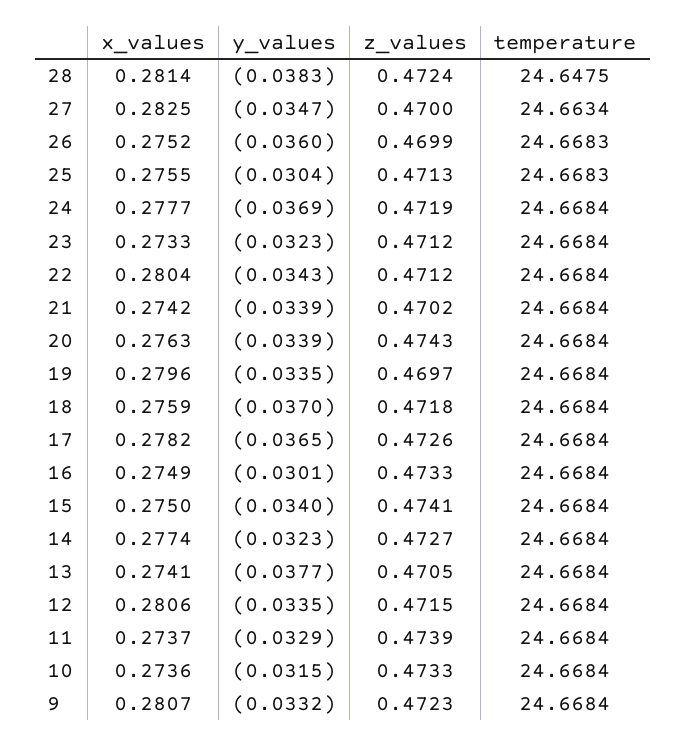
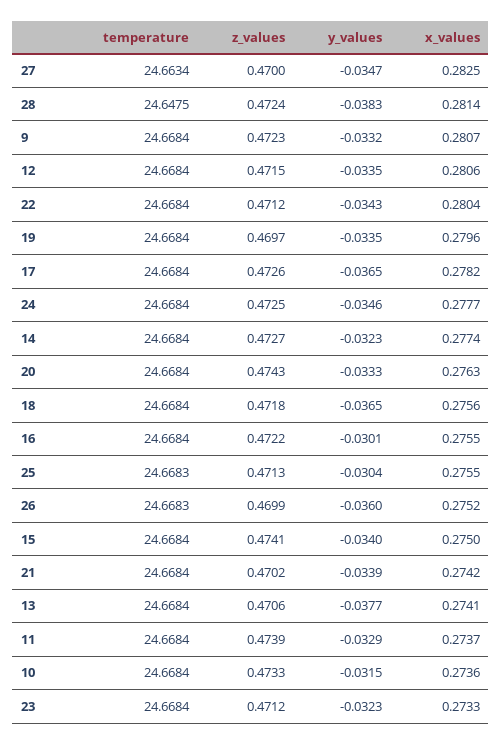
  {
    "x_values": {
      "28": 0.2814,
      "27": 0.2825,
      "26": 0.2752,
      "25": 0.2755,
      "24": 0.2777,
      "23": 0.2733,
      "22": 0.2804,
      "21": 0.2742,
      "20": 0.2763,
      "19": 0.2796,
-     "18": 0.2759,
+     "18": 0.2756,
      "17": 0.2782,
-     "16": 0.2749,
+     "16": 0.2755,
      "15": 0.275,
      "14": 0.2774,
      "13": 0.2741,
      "12": 0.2806,
      "11": 0.2737,
      "10": 0.2736,
      "9": 0.2807
    },
    "y_values": {
      "28": -0.0383,
      "27": -0.0347,
      "26": -0.036,
      "25": -0.0304,
-     "24": -0.0369,
+     "24": -0.0346,
      "23": -0.0323,
      "22": -0.0343,
      "21": -0.0339,
-     "20": -0.0339,
+     "20": -0.0333,
      "19": -0.0335,
-     "18": -0.037,
+     "18": -0.0365,
      "17": -0.0365,
      "16": -0.0301,
      "15": -0.034,
      "14": -0.0323,
      "13": -0.0377,
      "12": -0.0335,
      "11": -0.0329,
      "10": -0.0315,
      "9": -0.0332
    },
    "z_values": {
      "28": 0.4724,
      "27": 0.47,
      "26": 0.4699,
      "25": 0.4713,
-     "24": 0.4719,
+     "24": 0.4725,
      "23": 0.4712,
      "22": 0.4712,
      "21": 0.4702,
      "20": 0.4743,
      "19": 0.4697,
      "18": 0.4718,
      "17": 0.4726,
-     "16": 0.4733,
+     "16": 0.4722,
      "15": 0.4741,
      "14": 0.4727,
-     "13": 0.4705,
+     "13": 0.4706,
      "12": 0.4715,
      "11": 0.4739,
      "10": 0.4733,
      "9": 0.4723
    },
    "temperature": {
      "28": 24.6475,
      "27": 24.6634,
      "26": 24.6683,
      "25": 24.6683,
      "24": 24.6684,
      "23": 24.6684,
      "22": 24.6684,
      "21": 24.6684,
      "20": 24.6684,
      "19": 24.6684,
      "18": 24.6684,
      "17": 24.6684,
      "16": 24.6684,
      "15": 24.6684,
      "14": 24.6684,
      "13": 24.6684,
      "12": 24.6684,
      "11": 24.6684,
      "10": 24.6684,
      "9": 24.6684
    }
  }

